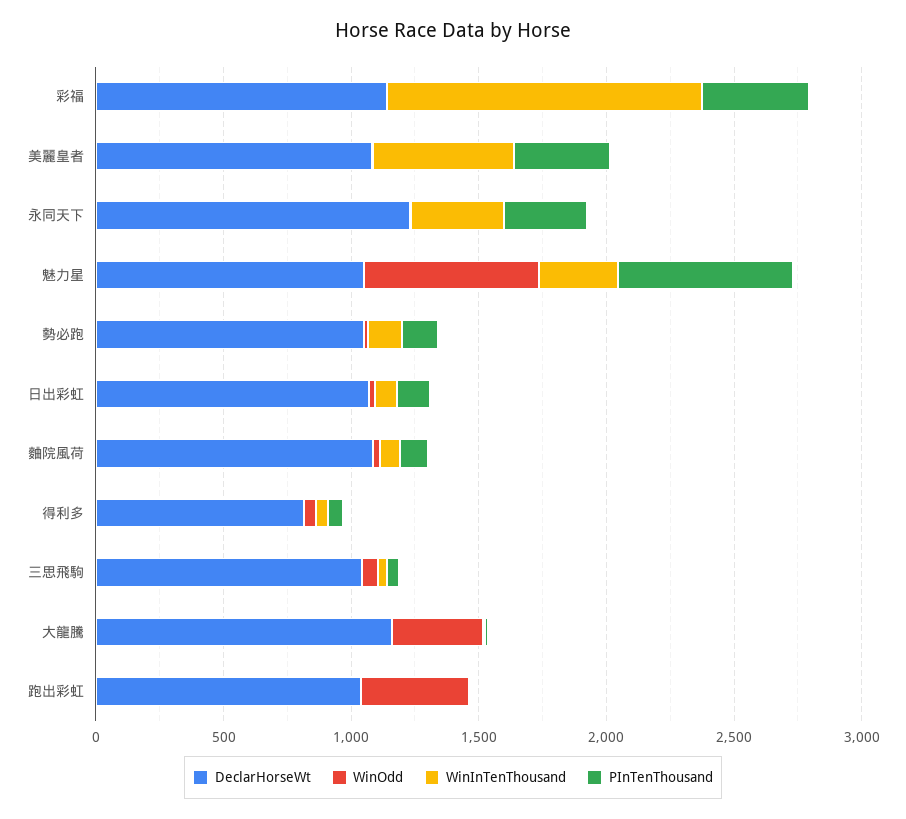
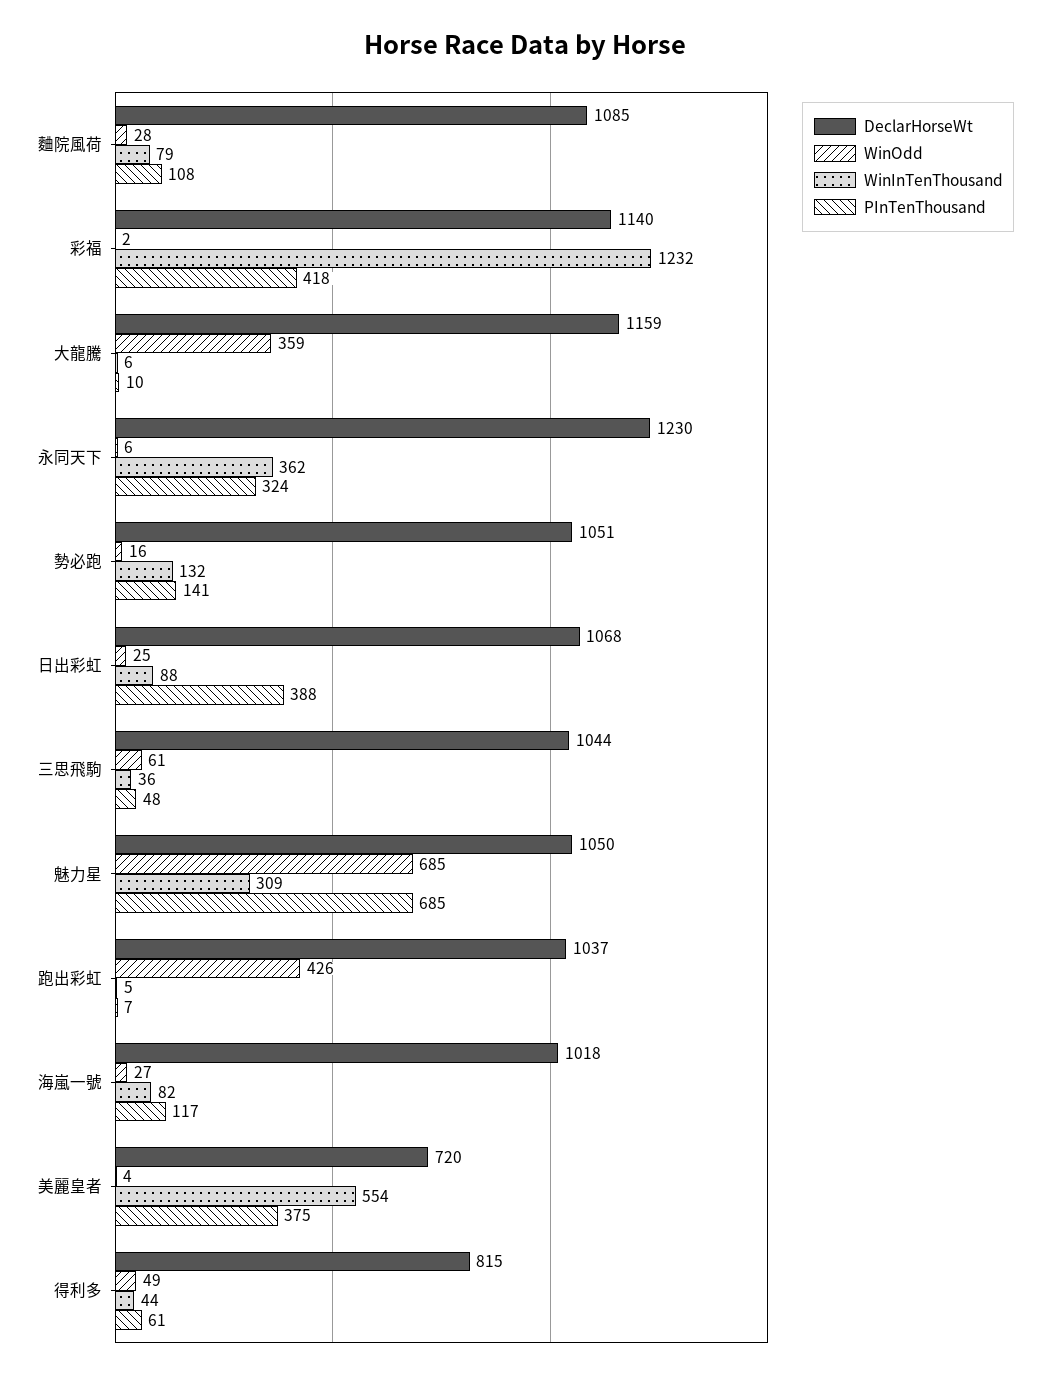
  {
    "DeclarHorseWt": {
      "彩福": 1140,
-     "美麗皇者": 1100,
+     "美麗皇者": 720,
      "永同天下": 1230,
      "魅力星": 1050,
      "勢必跑": 1051,
      "日出彩虹": 1068,
      "麯院風荷": 1085,
      "得利多": 815,
      "三思飛駒": 1044,
      "大龍騰": 1159,
-     "跑出彩虹": 1037
+     "跑出彩虹": 1037,
+     "海嵐一號": 1018
    },
    "WinOdd": {
      "彩福": 2,
      "美麗皇者": 4,
      "永同天下": 6,
      "魅力星": 685,
      "勢必跑": 16,
      "日出彩虹": 25,
      "麯院風荷": 28,
      "得利多": 49,
      "三思飛駒": 61,
      "大龍騰": 359,
-     "跑出彩虹": 426
+     "跑出彩虹": 426,
+     "海嵐一號": 27
    },
    "WinInTenThousand": {
      "彩福": 1232,
      "美麗皇者": 554,
      "永同天下": 362,
      "魅力星": 309,
      "勢必跑": 132,
      "日出彩虹": 88,
      "麯院風荷": 79,
      "得利多": 44,
      "三思飛駒": 36,
      "大龍騰": 6,
-     "跑出彩虹": 5
+     "跑出彩虹": 5,
+     "海嵐一號": 82
    },
    "PInTenThousand": {
      "彩福": 418,
      "美麗皇者": 375,
      "永同天下": 324,
      "魅力星": 685,
      "勢必跑": 141,
-     "日出彩虹": 100,
+     "日出彩虹": 388,
      "麯院風荷": 108,
      "得利多": 61,
      "三思飛駒": 48,
      "大龍騰": 10,
-     "跑出彩虹": 7
+     "跑出彩虹": 7,
+     "海嵐一號": 117
    }
  }

